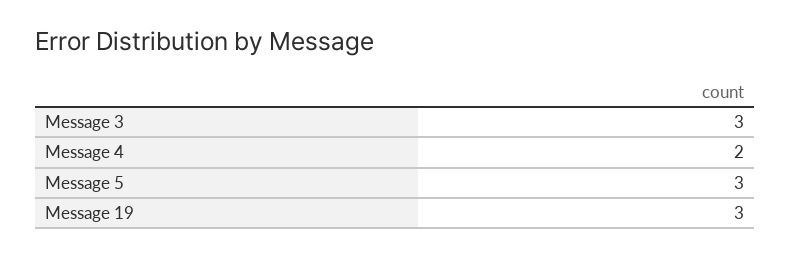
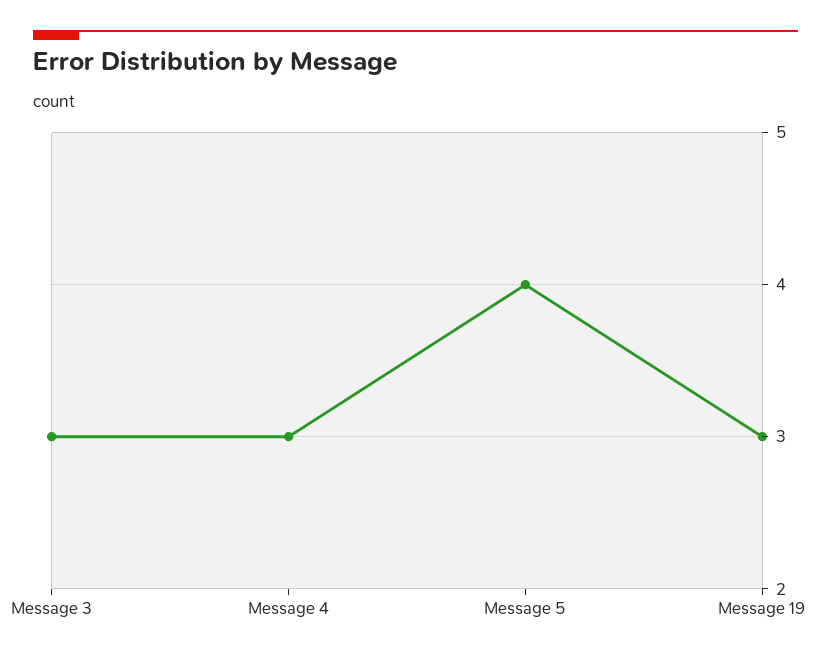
  {
    "Message 3": 3,
-   "Message 4": 2,
+   "Message 4": 3,
-   "Message 5": 3,
+   "Message 5": 4,
    "Message 19": 3
  }

